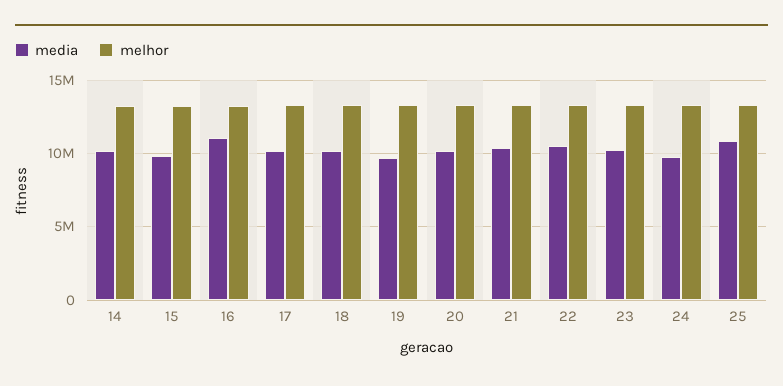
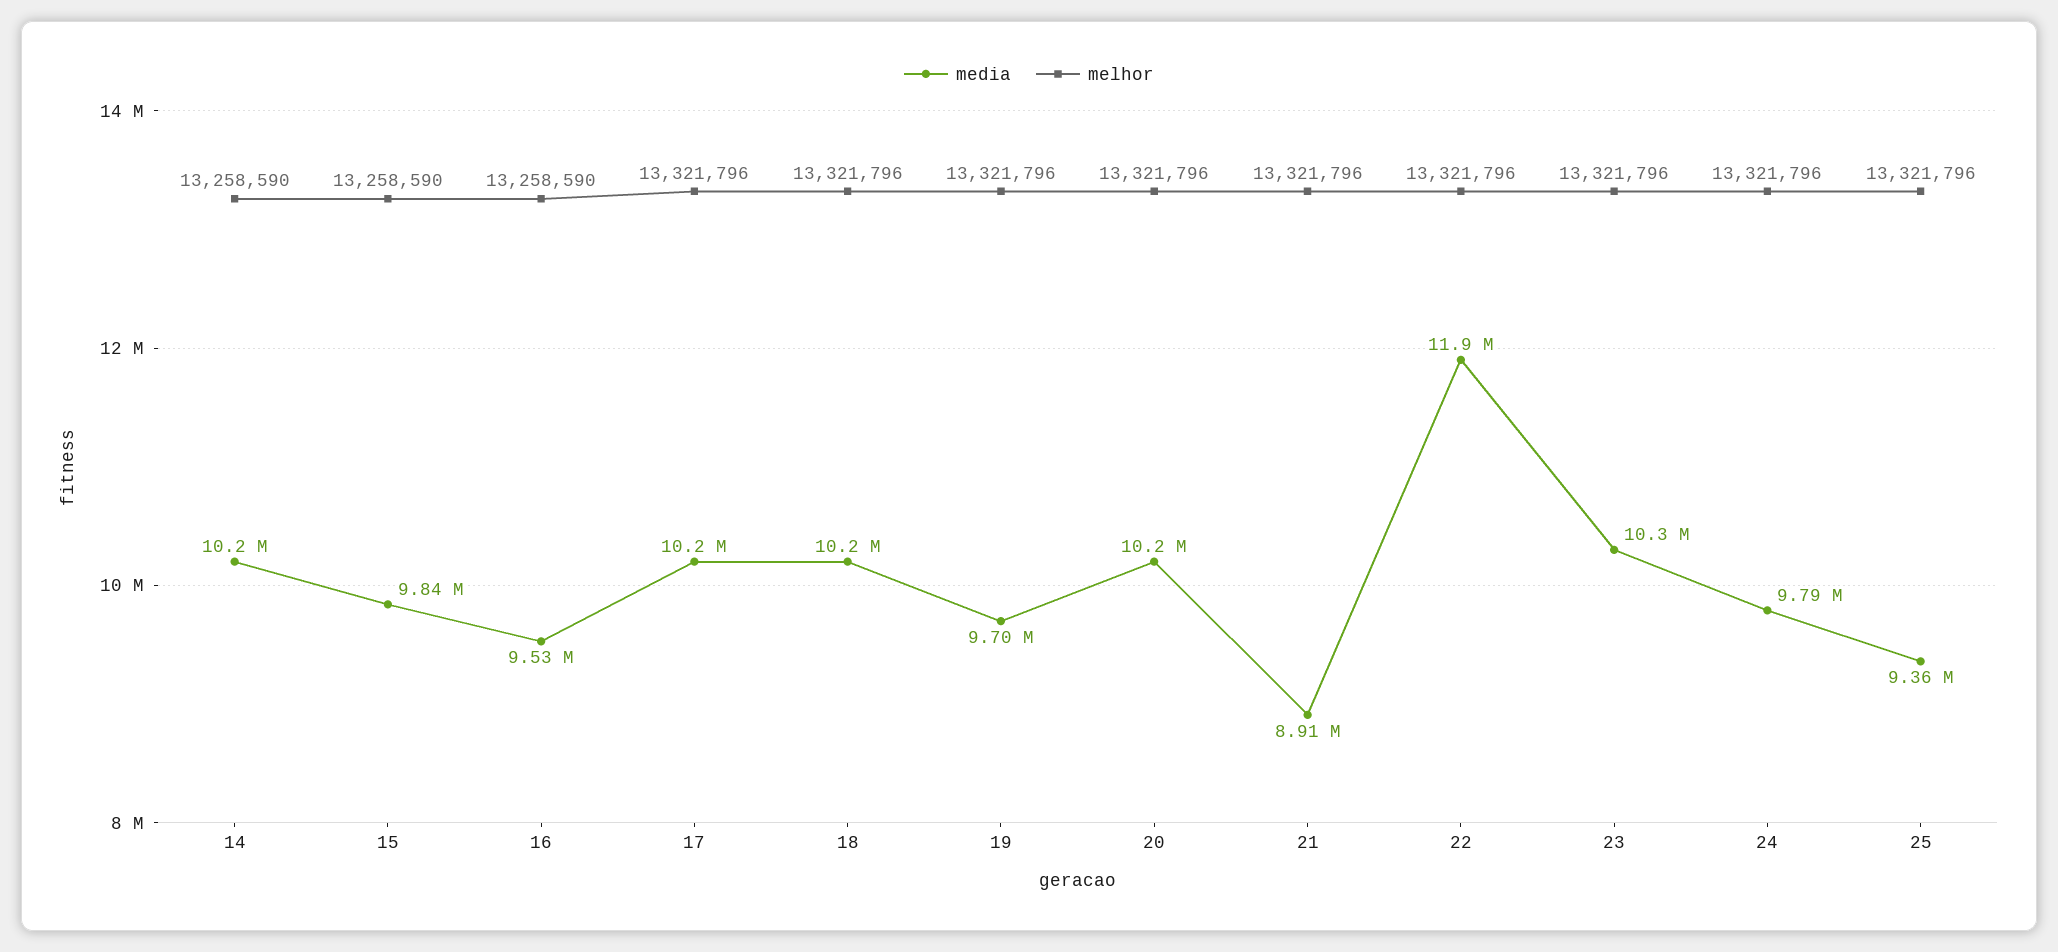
  {
    "media": {
      "14": 10200000,
      "15": 9840000,
-     "16": 11000000,
+     "16": 9530000,
      "17": 10200000,
      "18": 10200000,
      "19": 9700000,
      "20": 10200000,
-     "21": 10500000,
+     "21": 8910000,
-     "22": 10500000,
+     "22": 11900000,
      "23": 10300000,
      "24": 9790000,
-     "25": 11000000
+     "25": 9360000
    },
    "melhor": {
      "14": 13258590,
      "15": 13258590,
      "16": 13258590,
      "17": 13321796,
      "18": 13321796,
      "19": 13321796,
      "20": 13321796,
      "21": 13321796,
      "22": 13321796,
      "23": 13321796,
      "24": 13321796,
      "25": 13321796
    }
  }

